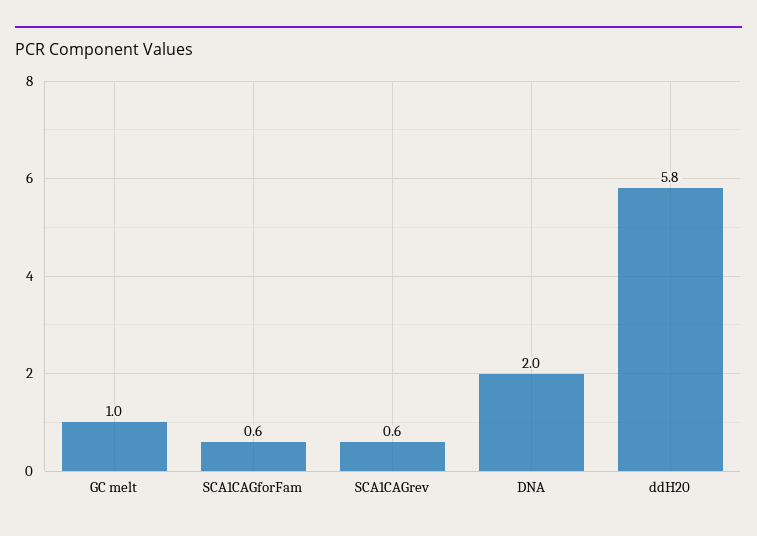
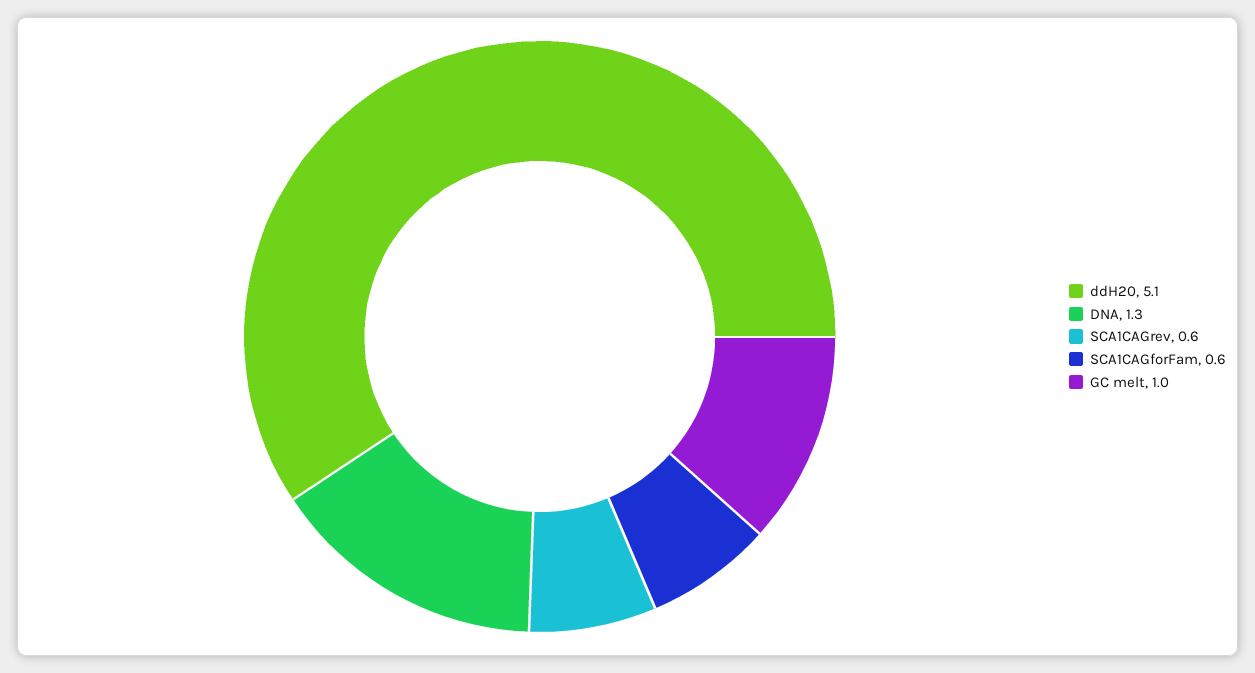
  {
    "GC melt": 1,
    "SCA1CAGforFam": 0.6,
    "SCA1CAGrev": 0.6,
-   "DNA": 2,
+   "DNA": 1.3,
-   "ddH20": 5.8
+   "ddH20": 5.1
  }

